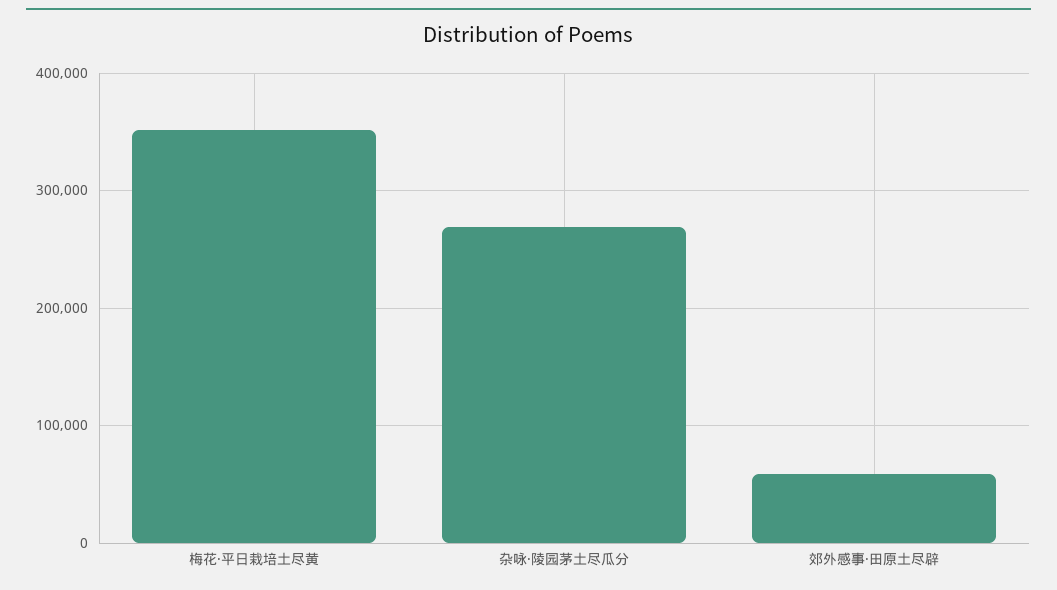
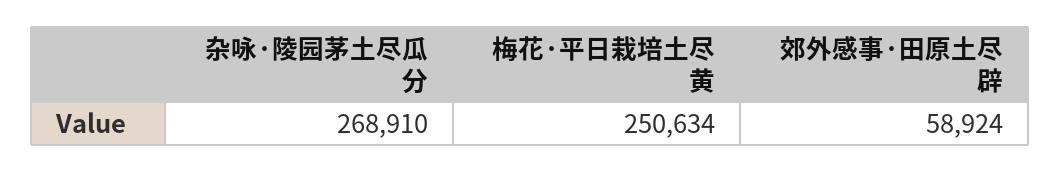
  {
-   "梅花·平日栽培土尽黄": 350000,
+   "梅花·平日栽培土尽黄": 250634,
    "杂咏·陵园茅土尽瓜分": 268910,
    "郊外感事·田原土尽辟": 58924
  }

